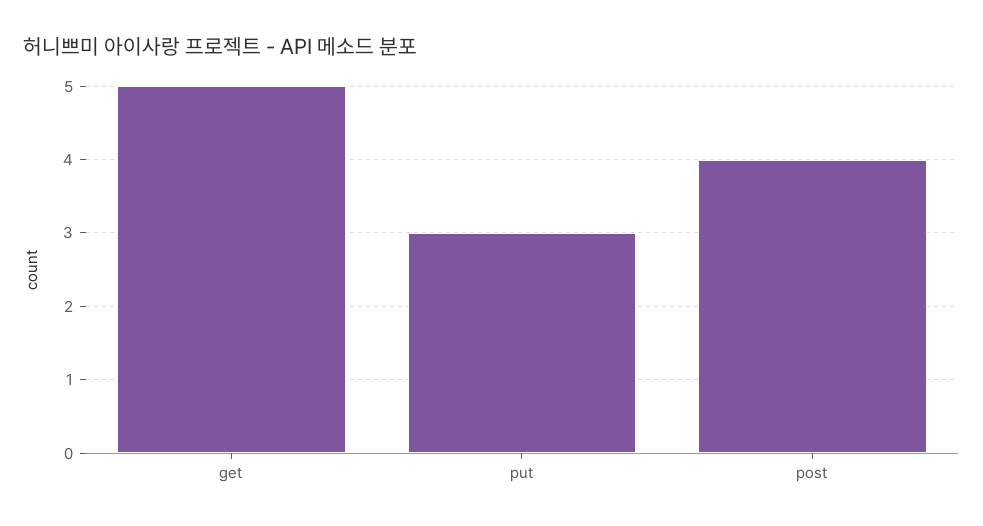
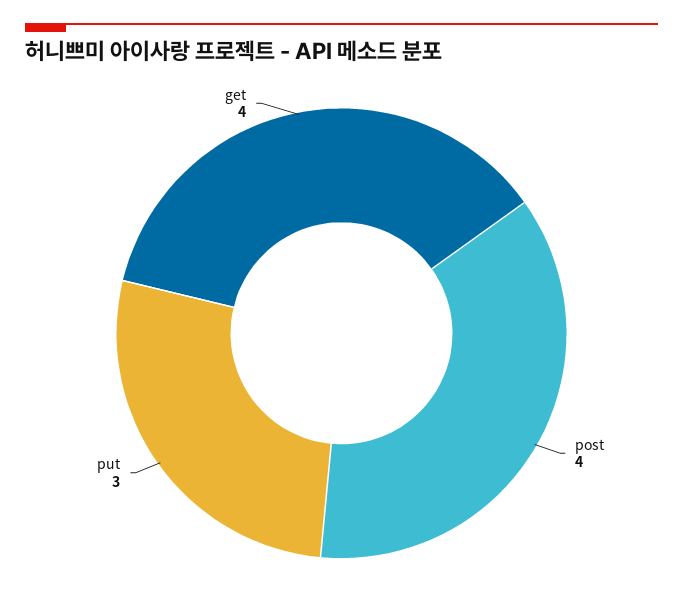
  {
-   "get": 5,
+   "get": 4,
    "put": 3,
    "post": 4
  }

